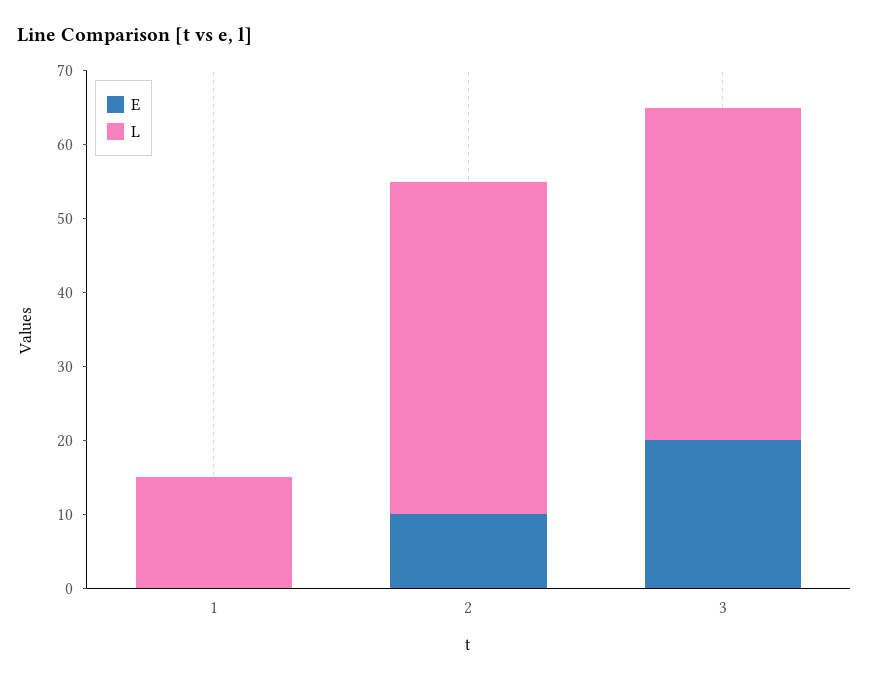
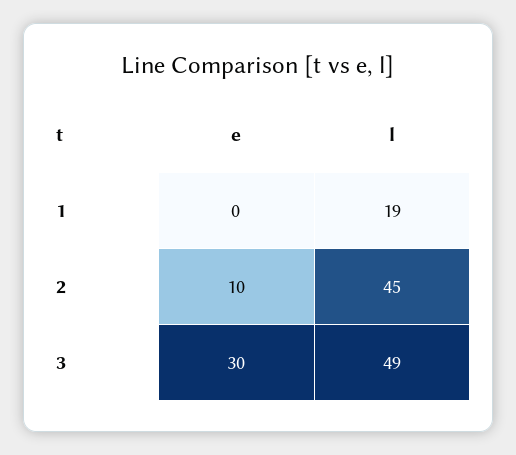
  {
    "E": {
      "1": 0,
      "2": 10,
-     "3": 20
+     "3": 30
    },
    "L": {
-     "1": 15,
+     "1": 19,
      "2": 45,
-     "3": 45
+     "3": 49
    }
  }

